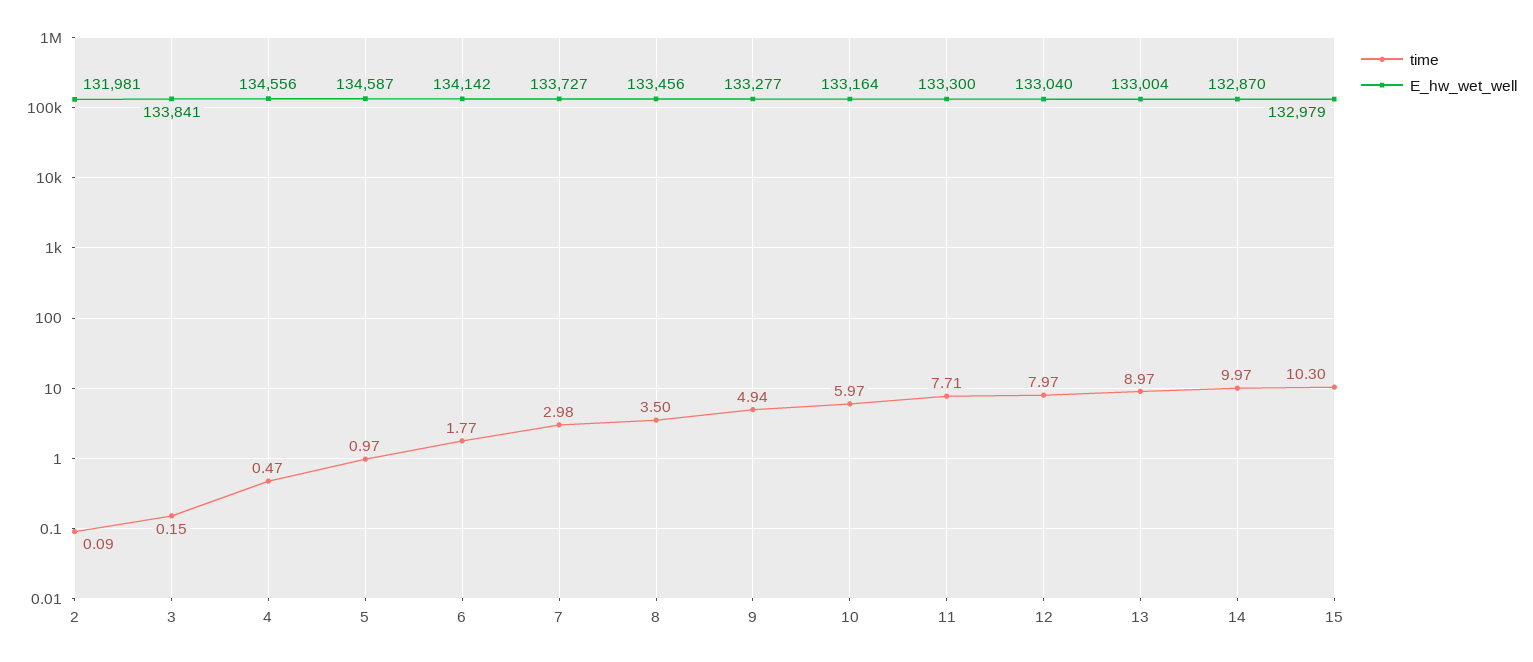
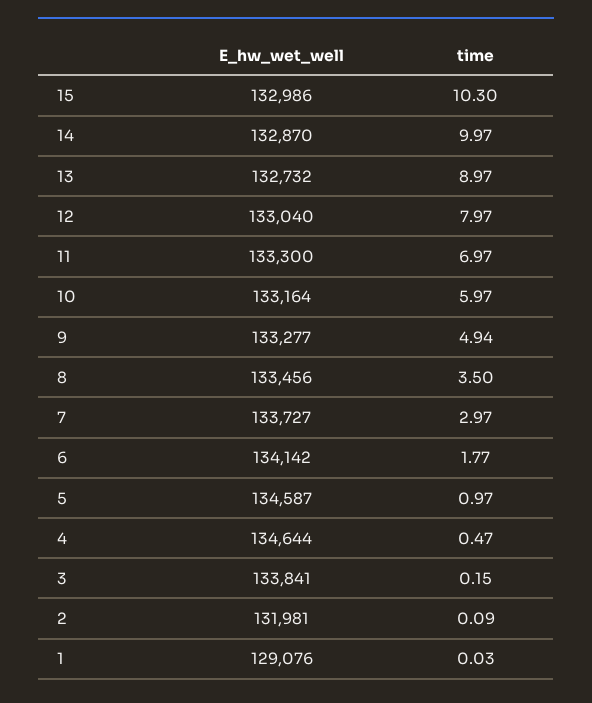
  {
    "time": {
      "2": 0.09,
      "3": 0.15,
      "4": 0.47,
      "5": 0.97,
      "6": 1.77,
-     "7": 2.98,
+     "7": 2.97,
      "8": 3.5,
      "9": 4.94,
      "10": 5.97,
-     "11": 7.71,
+     "11": 6.97,
      "12": 7.97,
      "13": 8.97,
      "14": 9.97,
-     "15": 10.3
+     "15": 10.3,
+     "1": 0.03
    },
    "E_hw_wet_well": {
      "2": 131981,
      "3": 133841,
-     "4": 134556,
+     "4": 134644,
      "5": 134587,
      "6": 134142,
      "7": 133727,
      "8": 133456,
      "9": 133277,
      "10": 133164,
      "11": 133300,
      "12": 133040,
-     "13": 133004,
+     "13": 132732,
      "14": 132870,
-     "15": 132979
+     "15": 132986,
+     "1": 129076
    }
  }

